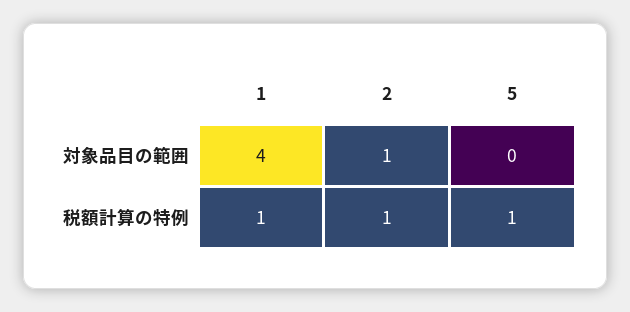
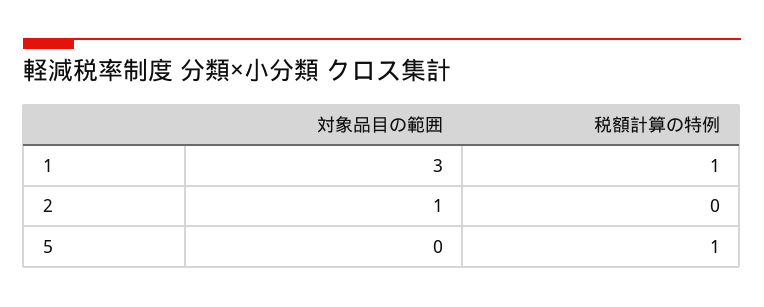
  {
    "1": {
-     "対象品目の範囲": 4,
+     "対象品目の範囲": 3,
      "税額計算の特例": 1
    },
    "2": {
      "対象品目の範囲": 1,
-     "税額計算の特例": 1
+     "税額計算の特例": 0
    },
    "5": {
      "対象品目の範囲": 0,
      "税額計算の特例": 1
    }
  }

